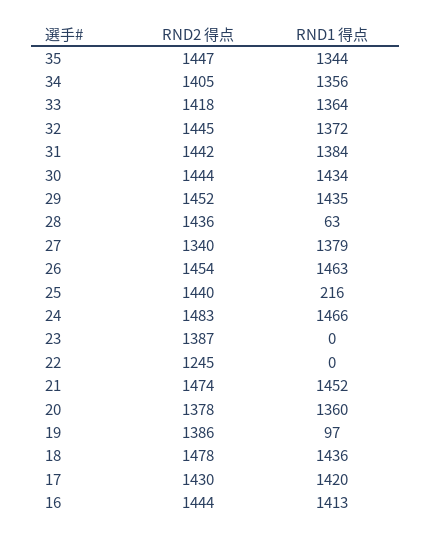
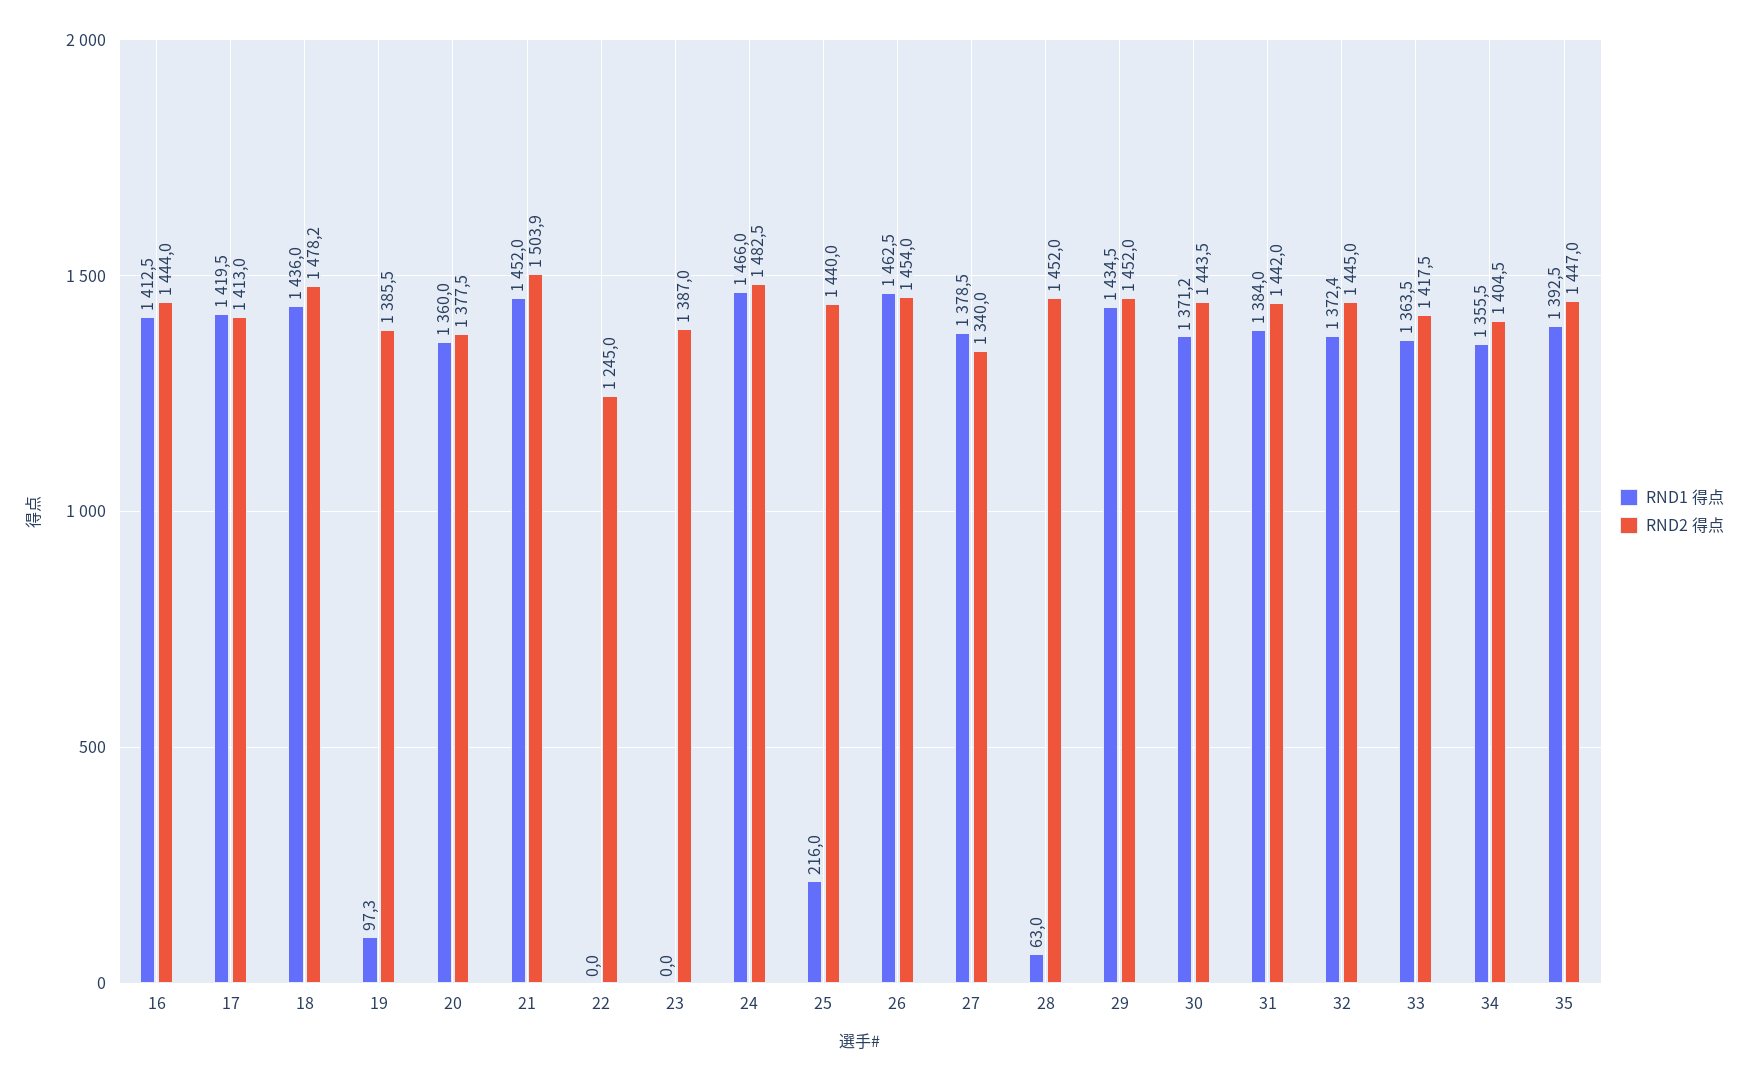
  {
    "RND2 得点": {
      "35": 1447,
      "34": 1404.5,
      "33": 1417.5,
      "32": 1445,
      "31": 1442,
      "30": 1443.5,
      "29": 1452,
-     "28": 1436,
+     "28": 1452,
      "27": 1340,
      "26": 1454,
      "25": 1440,
      "24": 1482.5,
      "23": 1387,
      "22": 1245,
-     "21": 1474,
+     "21": 1503.9,
      "20": 1377.5,
      "19": 1385.5,
      "18": 1478.2,
-     "17": 1430,
+     "17": 1413,
      "16": 1444
    },
    "RND1 得点": {
-     "35": 1344,
+     "35": 1392.5,
      "34": 1355.5,
      "33": 1363.5,
      "32": 1372.4,
      "31": 1384,
-     "30": 1434,
+     "30": 1371.2,
      "29": 1434.5,
      "28": 63,
      "27": 1378.5,
      "26": 1462.5,
      "25": 216,
      "24": 1466,
      "23": 0,
      "22": 0,
      "21": 1452,
      "20": 1360,
      "19": 97.3,
      "18": 1436,
      "17": 1419.5,
      "16": 1412.5
    }
  }

